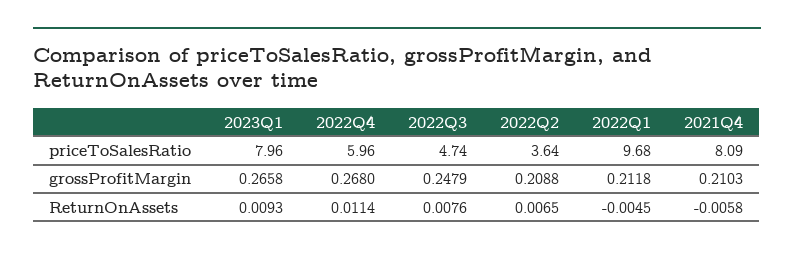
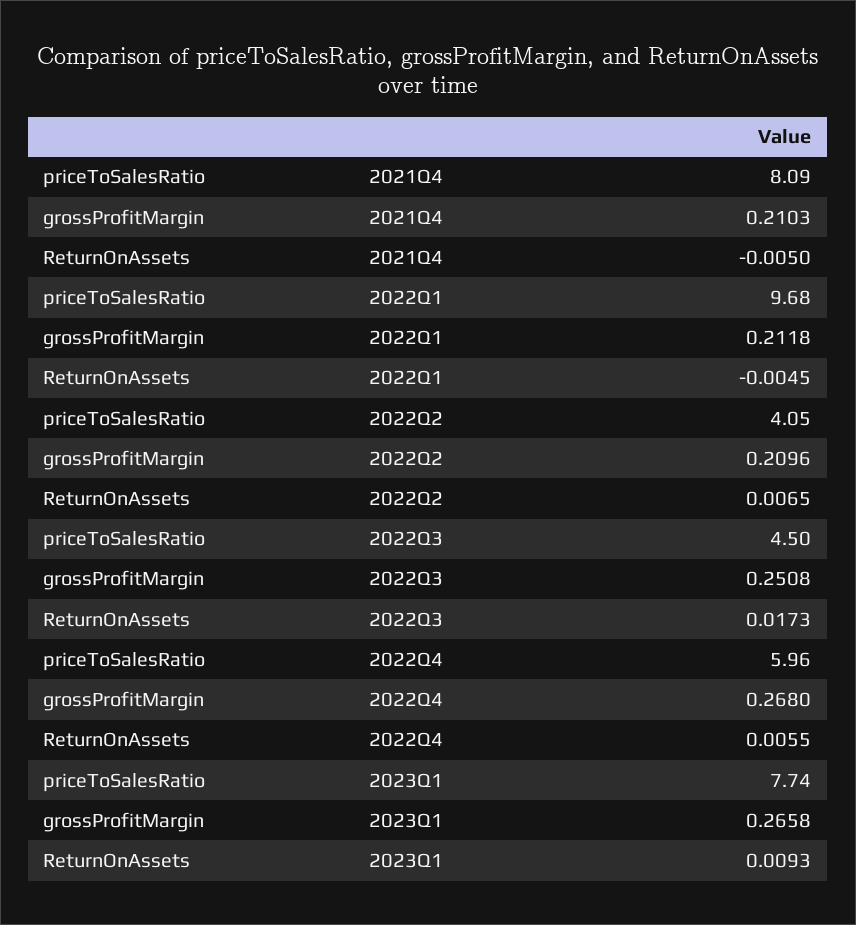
  {
    "2023Q1": {
-     "priceToSalesRatio": 7.96,
+     "priceToSalesRatio": 7.74,
      "grossProfitMargin": 0.2658,
      "ReturnOnAssets": 0.0093
    },
    "2022Q4": {
      "priceToSalesRatio": 5.96,
      "grossProfitMargin": 0.268,
-     "ReturnOnAssets": 0.0114
+     "ReturnOnAssets": 0.0055
    },
    "2022Q3": {
-     "priceToSalesRatio": 4.74,
+     "priceToSalesRatio": 4.5,
-     "grossProfitMargin": 0.2479,
+     "grossProfitMargin": 0.2508,
-     "ReturnOnAssets": 0.0076
+     "ReturnOnAssets": 0.0173
    },
    "2022Q2": {
-     "priceToSalesRatio": 3.64,
+     "priceToSalesRatio": 4.05,
-     "grossProfitMargin": 0.2088,
+     "grossProfitMargin": 0.2096,
      "ReturnOnAssets": 0.0065
    },
    "2022Q1": {
      "priceToSalesRatio": 9.68,
      "grossProfitMargin": 0.2118,
      "ReturnOnAssets": -0.0045
    },
    "2021Q4": {
      "priceToSalesRatio": 8.09,
      "grossProfitMargin": 0.2103,
-     "ReturnOnAssets": -0.0058
+     "ReturnOnAssets": -0.005
    }
  }

